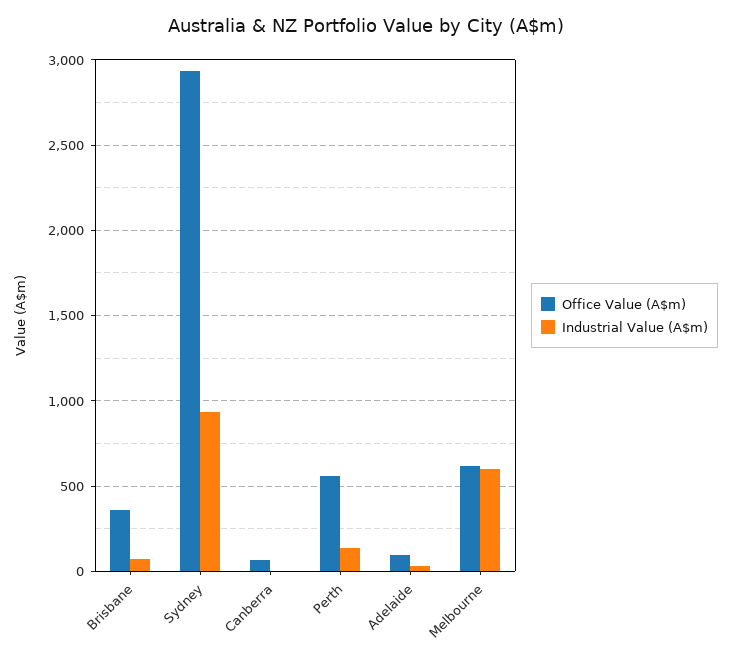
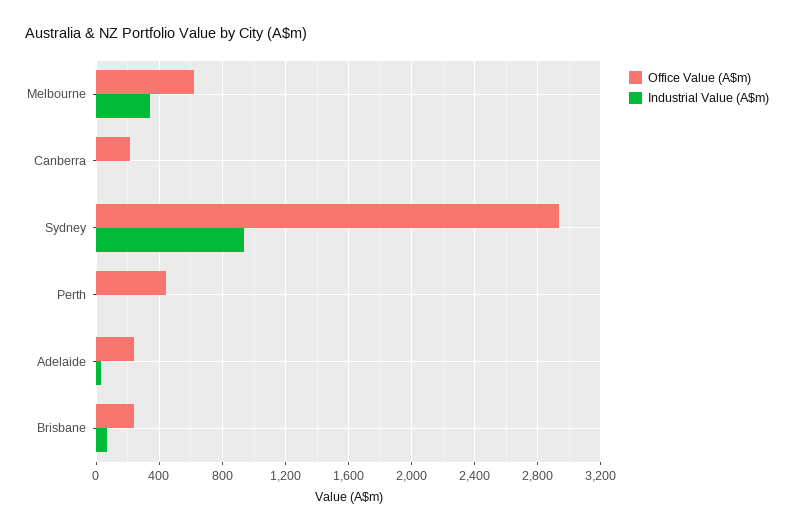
  {
    "Office Value (A$m)": {
-     "Brisbane": 350,
+     "Brisbane": 250,
      "Sydney": 2950,
-     "Canberra": 50,
+     "Canberra": 200,
-     "Perth": 550,
+     "Perth": 450,
-     "Adelaide": 100,
+     "Adelaide": 250,
      "Melbourne": 600
    },
    "Industrial Value (A$m)": {
      "Brisbane": 50,
      "Sydney": 950,
      "Canberra": 0,
-     "Perth": 150,
+     "Perth": 0,
      "Adelaide": 50,
-     "Melbourne": 600
+     "Melbourne": 350
    }
  }

